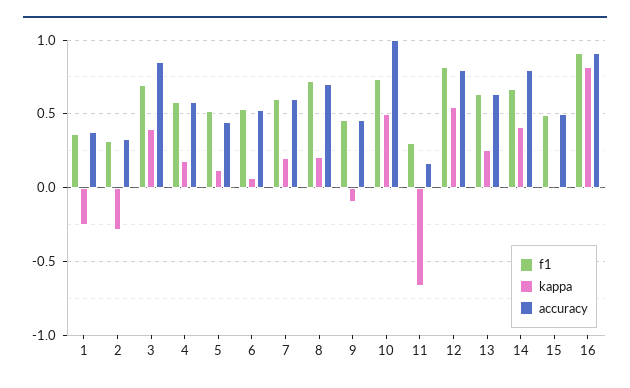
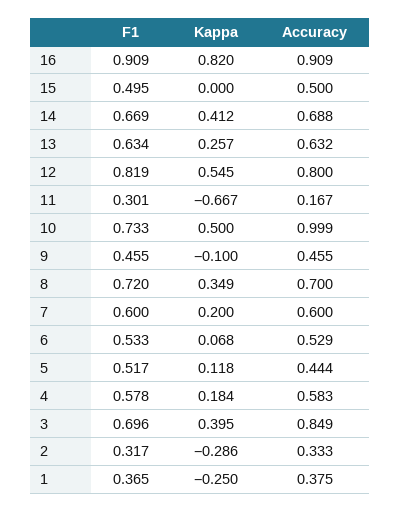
  {
    "f1": {
      "1": 0.365,
      "2": 0.317,
      "3": 0.696,
      "4": 0.578,
      "5": 0.517,
      "6": 0.533,
      "7": 0.6,
      "8": 0.72,
      "9": 0.455,
      "10": 0.733,
      "11": 0.301,
      "12": 0.819,
      "13": 0.634,
      "14": 0.669,
      "15": 0.495,
      "16": 0.909
    },
    "kappa": {
      "1": -0.25,
      "2": -0.286,
      "3": 0.395,
      "4": 0.184,
      "5": 0.118,
      "6": 0.068,
      "7": 0.2,
-     "8": 0.2,
+     "8": 0.349,
      "9": -0.1,
      "10": 0.5,
      "11": -0.667,
      "12": 0.545,
      "13": 0.257,
      "14": 0.412,
      "15": 0,
      "16": 0.82
    },
    "accuracy": {
      "1": 0.375,
      "2": 0.333,
      "3": 0.849,
      "4": 0.583,
      "5": 0.444,
      "6": 0.529,
      "7": 0.6,
      "8": 0.7,
      "9": 0.455,
      "10": 0.999,
      "11": 0.167,
      "12": 0.8,
      "13": 0.632,
-     "14": 0.8,
+     "14": 0.688,
      "15": 0.5,
      "16": 0.909
    }
  }

